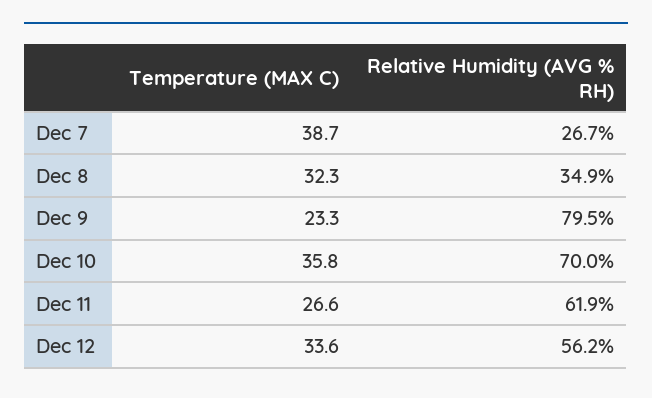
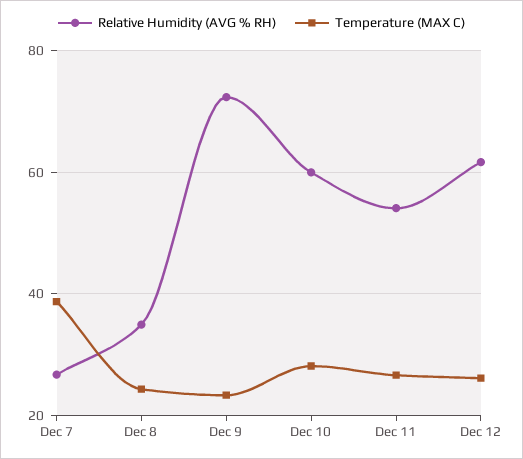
  {
    "Temperature (MAX C)": {
      "Dec 7": 38.7,
-     "Dec 8": 32.3,
+     "Dec 8": 24,
      "Dec 9": 23.3,
-     "Dec 10": 35.8,
+     "Dec 10": 28,
      "Dec 11": 26.6,
-     "Dec 12": 33.6
+     "Dec 12": 26
    },
    "Relative Humidity (AVG % RH)": {
      "Dec 7": 26.7,
      "Dec 8": 34.9,
-     "Dec 9": 79.5,
+     "Dec 9": 72,
-     "Dec 10": 70,
+     "Dec 10": 60,
-     "Dec 11": 61.9,
+     "Dec 11": 54,
-     "Dec 12": 56.2
+     "Dec 12": 62
    }
  }

